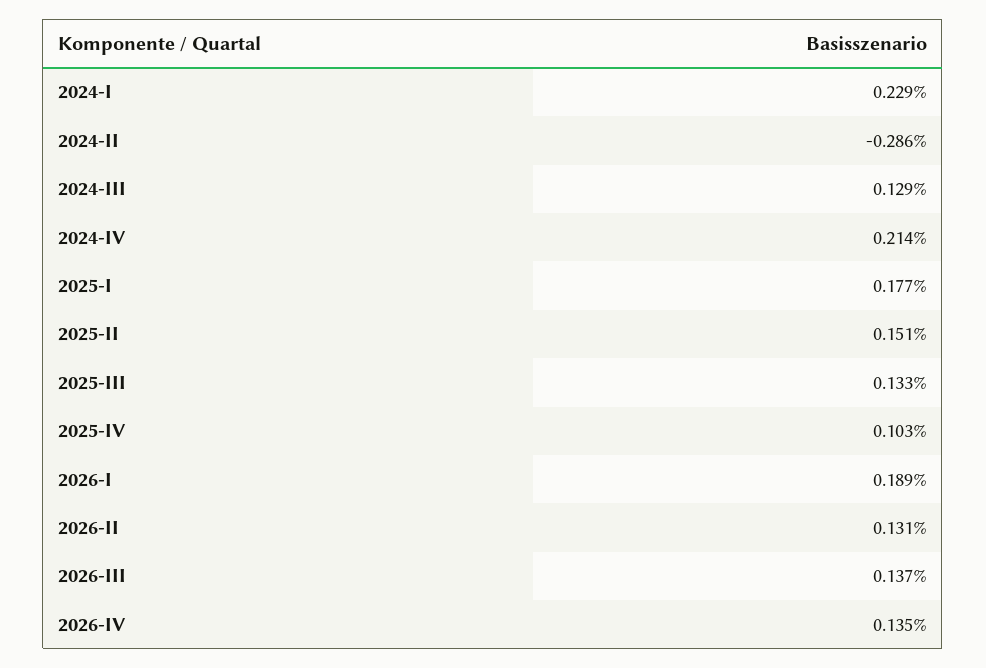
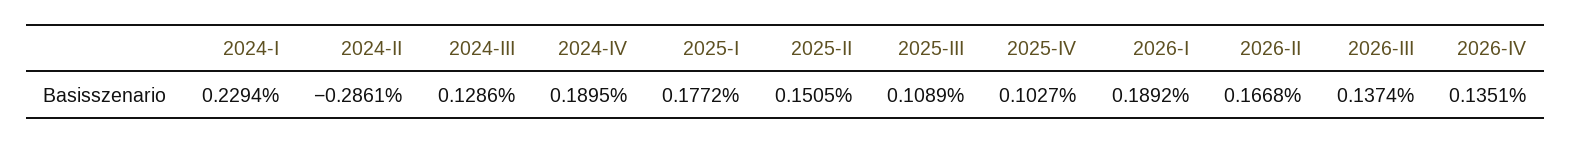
  {
    "2024-I": 0.2294,
    "2024-II": -0.2861,
    "2024-III": 0.1286,
-   "2024-IV": 0.214,
+   "2024-IV": 0.1895,
    "2025-I": 0.1772,
    "2025-II": 0.1505,
-   "2025-III": 0.133,
+   "2025-III": 0.1089,
    "2025-IV": 0.1027,
    "2026-I": 0.1892,
-   "2026-II": 0.131,
+   "2026-II": 0.1668,
    "2026-III": 0.1374,
    "2026-IV": 0.1351
  }

